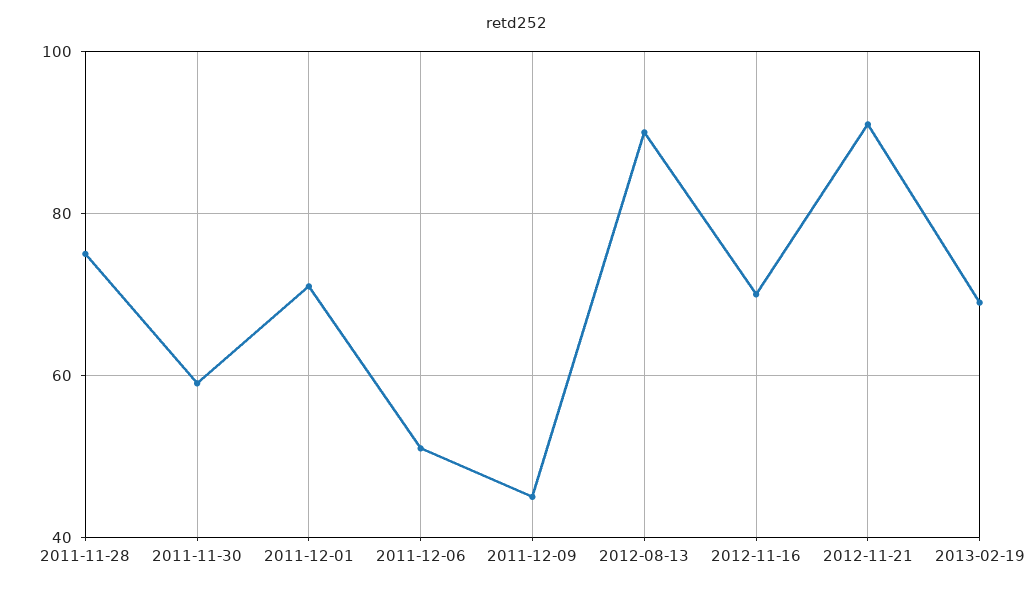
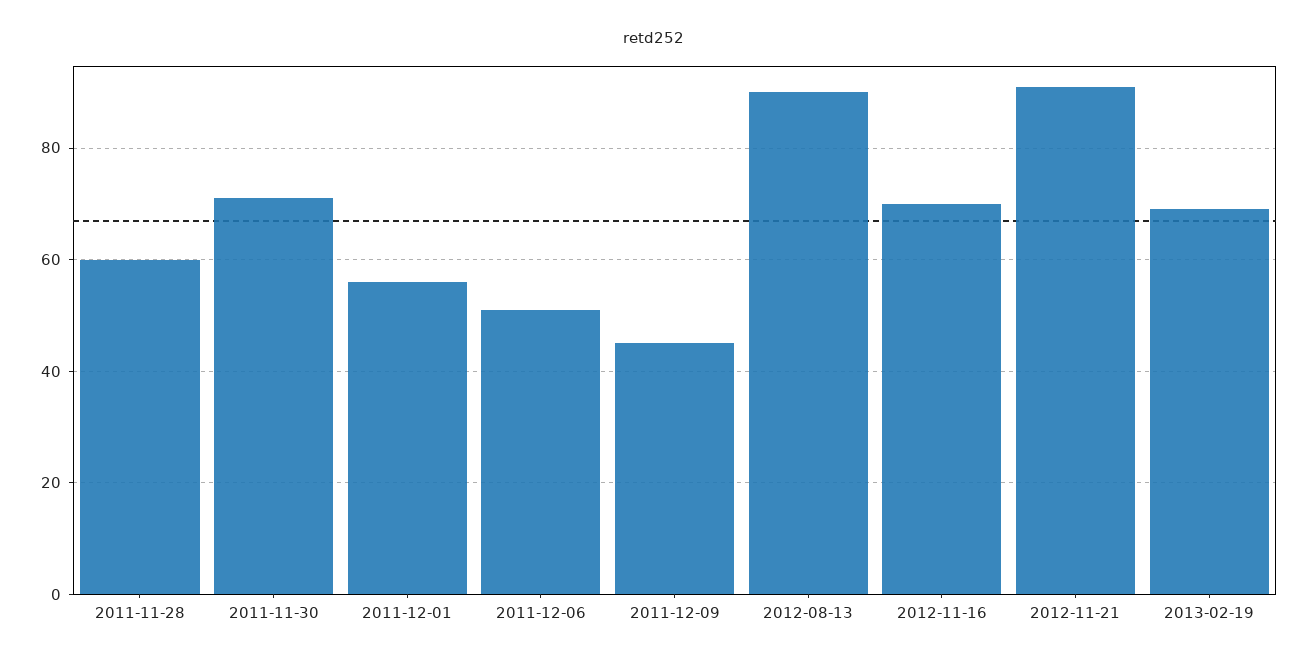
  {
-   "2011-11-28": 75,
+   "2011-11-28": 60,
-   "2011-11-30": 60,
+   "2011-11-30": 70,
-   "2011-12-01": 70,
+   "2011-12-01": 55,
    "2011-12-06": 50,
    "2011-12-09": 45,
    "2012-08-13": 90,
    "2012-11-16": 70,
    "2012-11-21": 90,
    "2013-02-19": 70
  }

